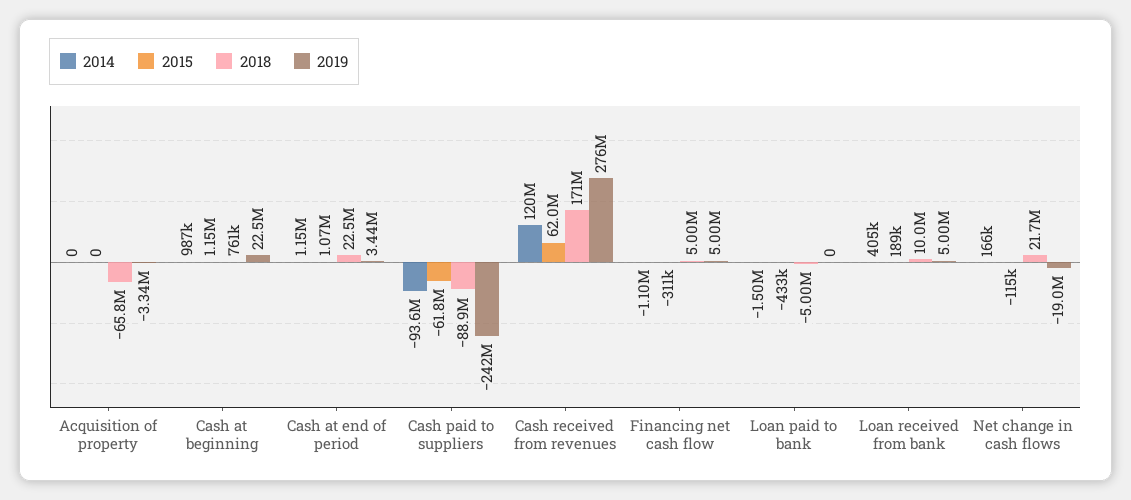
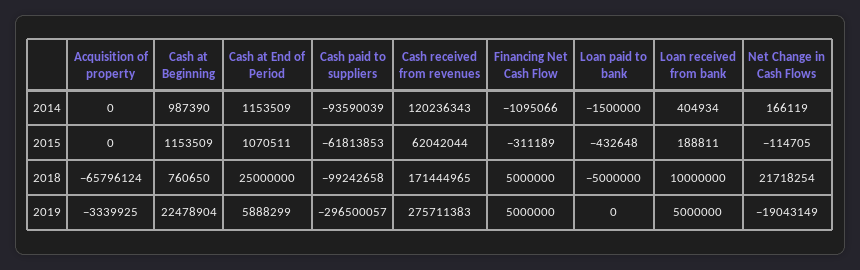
  {
    "2014": {
      "Acquisition of property": 0,
      "Cash at beginning": 987390,
      "Cash at end of period": 1153509,
      "Cash paid to suppliers": -93590039,
      "Cash received from revenues": 120236343,
      "Financing net cash flow": -1095066,
      "Loan paid to bank": -1500000,
      "Loan received from bank": 404934,
      "Net change in cash flows": 166119
    },
    "2015": {
      "Acquisition of property": 0,
      "Cash at beginning": 1153509,
      "Cash at end of period": 1070511,
      "Cash paid to suppliers": -61813853,
      "Cash received from revenues": 62042044,
      "Financing net cash flow": -311189,
      "Loan paid to bank": -432648,
      "Loan received from bank": 188811,
      "Net change in cash flows": -114705
    },
    "2018": {
      "Acquisition of property": -65796124,
      "Cash at beginning": 760650,
-     "Cash at end of period": 22500000,
+     "Cash at end of period": 25000000,
-     "Cash paid to suppliers": -88900000,
+     "Cash paid to suppliers": -99242658,
      "Cash received from revenues": 171444965,
      "Financing net cash flow": 5000000,
      "Loan paid to bank": -5000000,
      "Loan received from bank": 10000000,
      "Net change in cash flows": 21718254
    },
    "2019": {
      "Acquisition of property": -3339925,
      "Cash at beginning": 22478904,
-     "Cash at end of period": 3440000,
+     "Cash at end of period": 5888299,
-     "Cash paid to suppliers": -242000000,
+     "Cash paid to suppliers": -296500057,
      "Cash received from revenues": 275711383,
      "Financing net cash flow": 5000000,
      "Loan paid to bank": 0,
      "Loan received from bank": 5000000,
      "Net change in cash flows": -19043149
    }
  }

